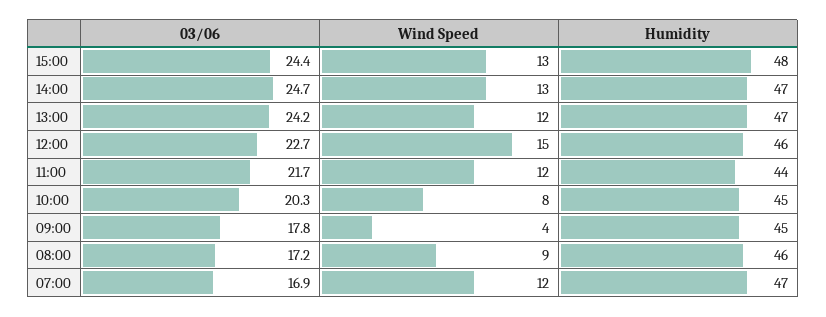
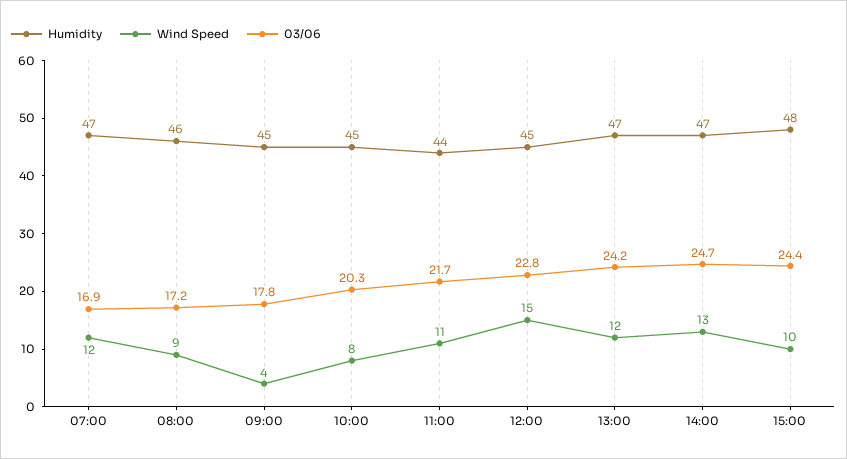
  {
    "03/06": {
      "15:00": 24.4,
      "14:00": 24.7,
      "13:00": 24.2,
-     "12:00": 22.7,
+     "12:00": 22.8,
      "11:00": 21.7,
      "10:00": 20.3,
      "09:00": 17.8,
      "08:00": 17.2,
      "07:00": 16.9
    },
    "Wind Speed": {
-     "15:00": 13,
+     "15:00": 10,
      "14:00": 13,
      "13:00": 12,
      "12:00": 15,
-     "11:00": 12,
+     "11:00": 11,
      "10:00": 8,
      "09:00": 4,
      "08:00": 9,
      "07:00": 12
    },
    "Humidity": {
      "15:00": 48,
      "14:00": 47,
      "13:00": 47,
-     "12:00": 46,
+     "12:00": 45,
      "11:00": 44,
      "10:00": 45,
      "09:00": 45,
      "08:00": 46,
      "07:00": 47
    }
  }

